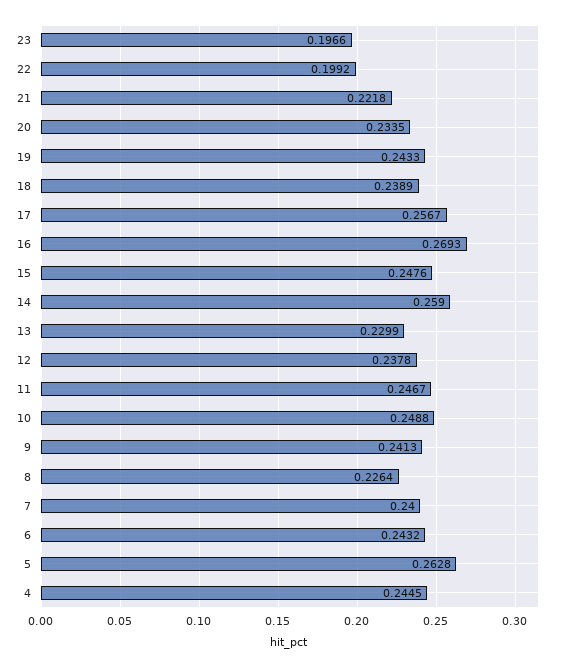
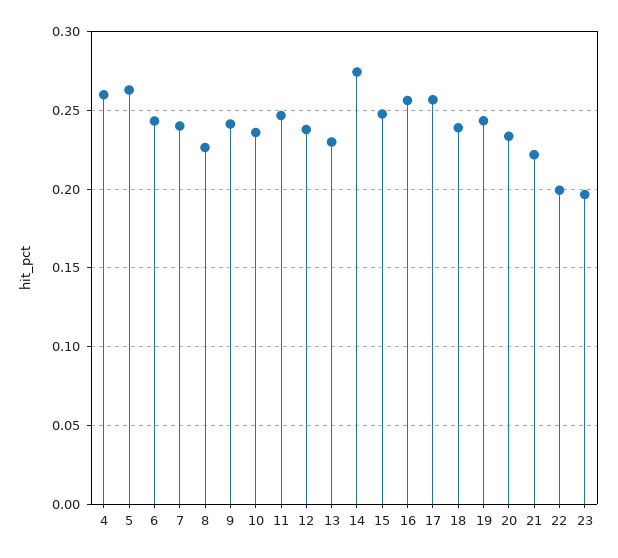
  {
    "23": 0.1966,
    "22": 0.1992,
    "21": 0.2218,
    "20": 0.2335,
    "19": 0.2433,
    "18": 0.2389,
    "17": 0.2567,
-   "16": 0.2693,
+   "16": 0.255,
    "15": 0.2476,
-   "14": 0.259,
+   "14": 0.275,
    "13": 0.2299,
    "12": 0.2378,
    "11": 0.2467,
-   "10": 0.2488,
+   "10": 0.235,
    "9": 0.2413,
    "8": 0.2264,
    "7": 0.24,
    "6": 0.2432,
    "5": 0.2628,
-   "4": 0.2445
+   "4": 0.26
  }

